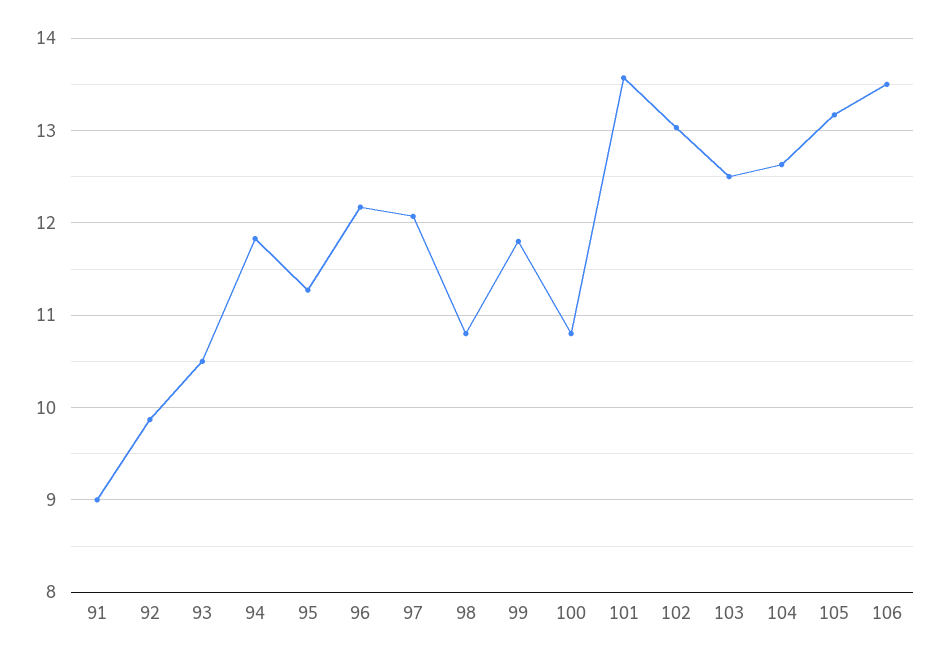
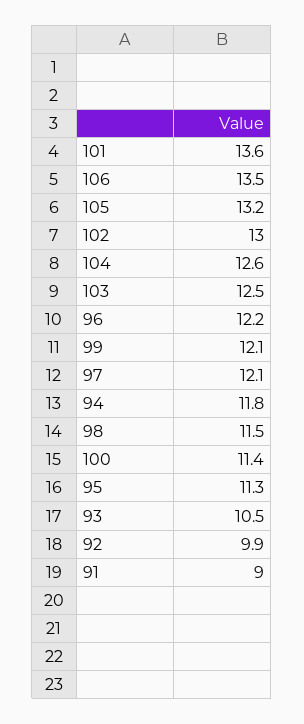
  {
    "91": 9,
    "92": 9.9,
    "93": 10.5,
    "94": 11.8,
    "95": 11.3,
    "96": 12.2,
    "97": 12.1,
-   "98": 10.8,
+   "98": 11.5,
-   "99": 11.8,
+   "99": 12.1,
-   "100": 10.8,
+   "100": 11.4,
    "101": 13.6,
    "102": 13,
    "103": 12.5,
    "104": 12.6,
    "105": 13.2,
    "106": 13.5
  }

